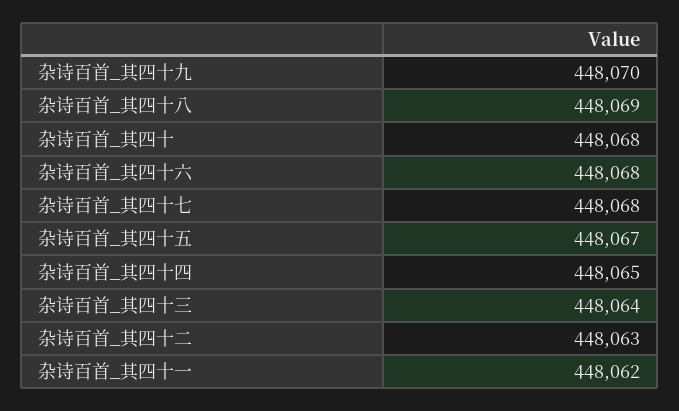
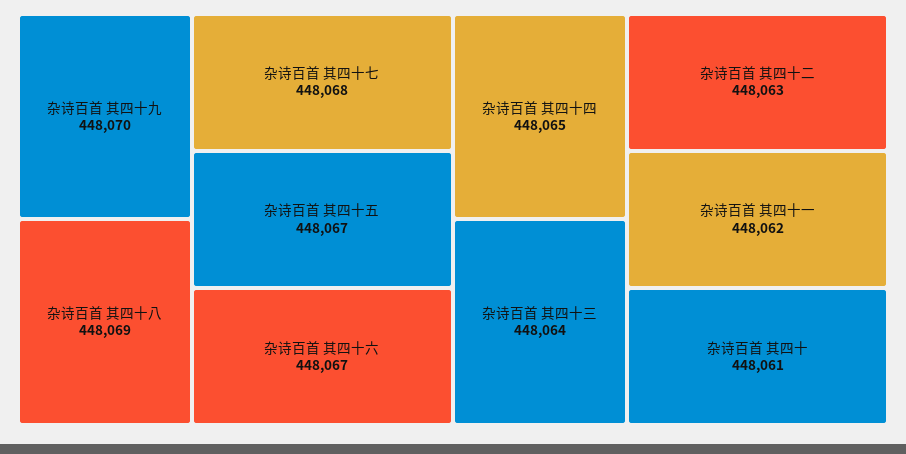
  {
    "杂诗百首_其四十九": 448070,
    "杂诗百首_其四十八": 448069,
-   "杂诗百首_其四十": 448068,
+   "杂诗百首_其四十": 448061,
-   "杂诗百首_其四十六": 448068,
+   "杂诗百首_其四十六": 448067,
    "杂诗百首_其四十七": 448068,
    "杂诗百首_其四十五": 448067,
    "杂诗百首_其四十四": 448065,
    "杂诗百首_其四十三": 448064,
    "杂诗百首_其四十二": 448063,
    "杂诗百首_其四十一": 448062
  }

